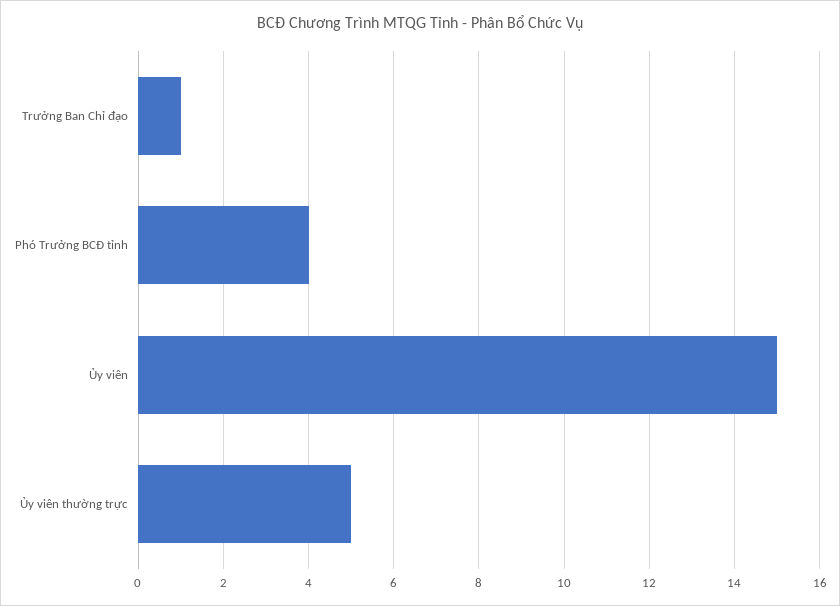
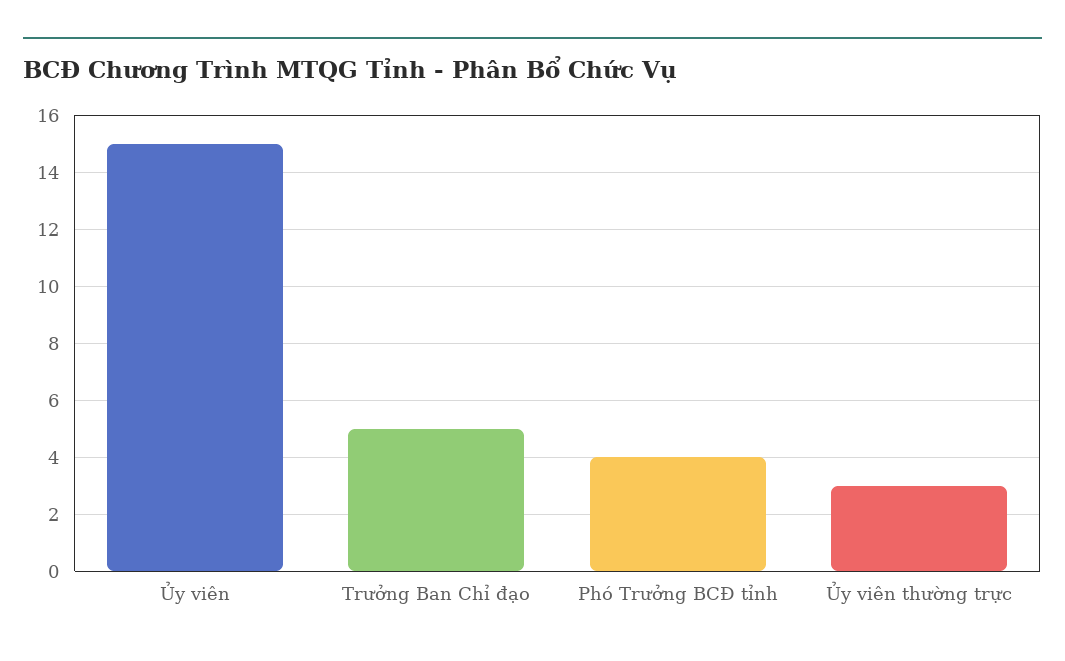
  {
-   "Trưởng Ban Chỉ đạo": 1,
+   "Trưởng Ban Chỉ đạo": 5,
    "Phó Trưởng BCĐ tỉnh": 4,
    "Ủy viên": 15,
-   "Ủy viên thường trực": 5
+   "Ủy viên thường trực": 3
  }

